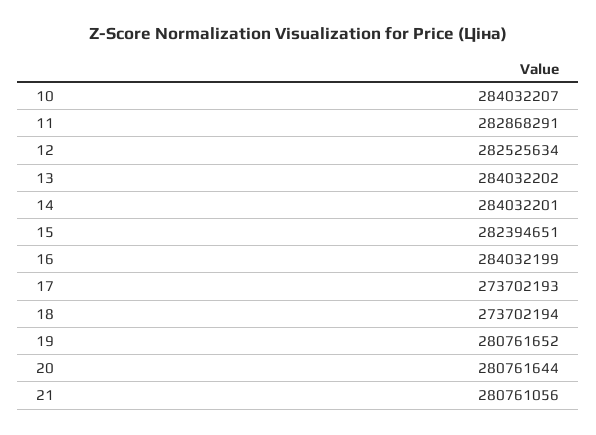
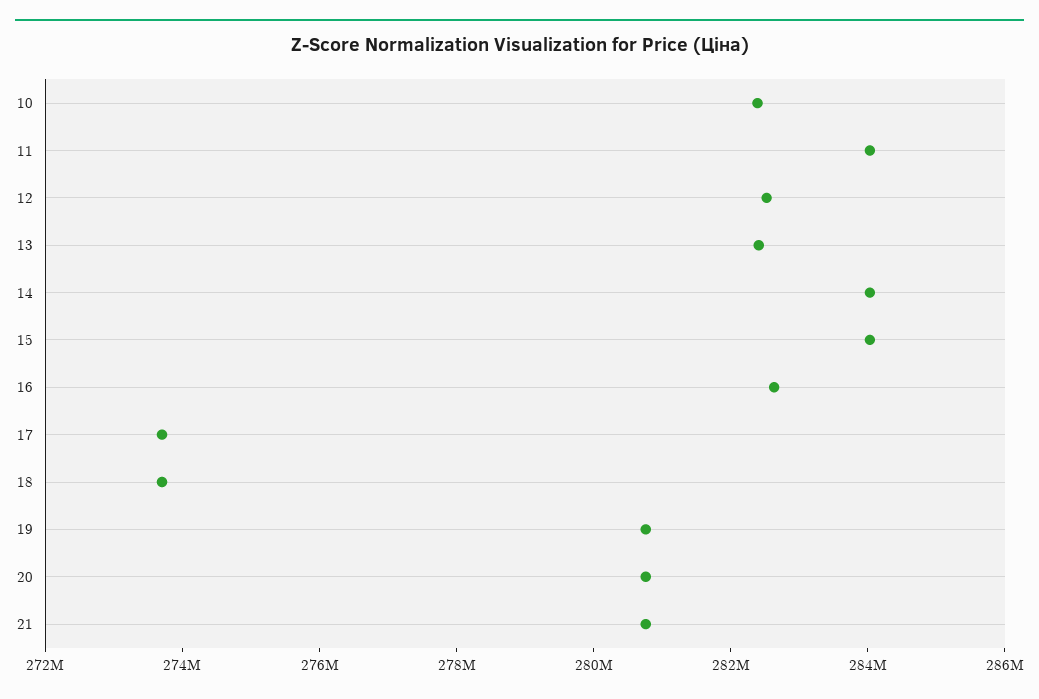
  {
-   "10": 284032207,
+   "10": 282500000,
-   "11": 282868291,
+   "11": 284000000,
    "12": 282525634,
-   "13": 284032202,
+   "13": 282500000,
    "14": 284032201,
-   "15": 282394651,
+   "15": 284000000,
-   "16": 284032199,
+   "16": 282500000,
    "17": 273702193,
    "18": 273702194,
    "19": 280761652,
    "20": 280761644,
    "21": 280761056
  }

